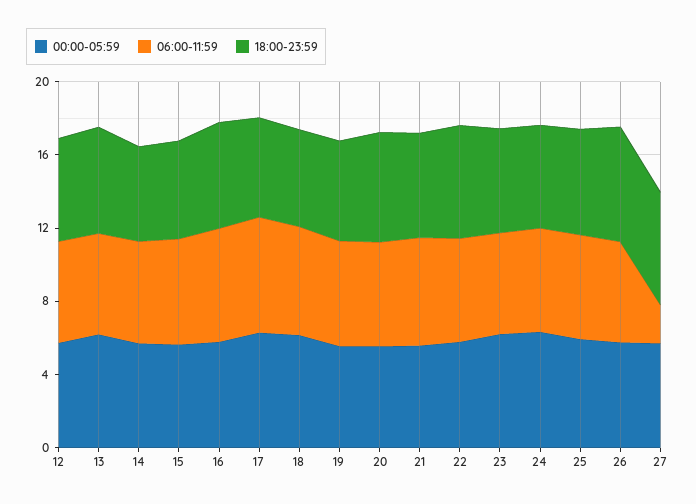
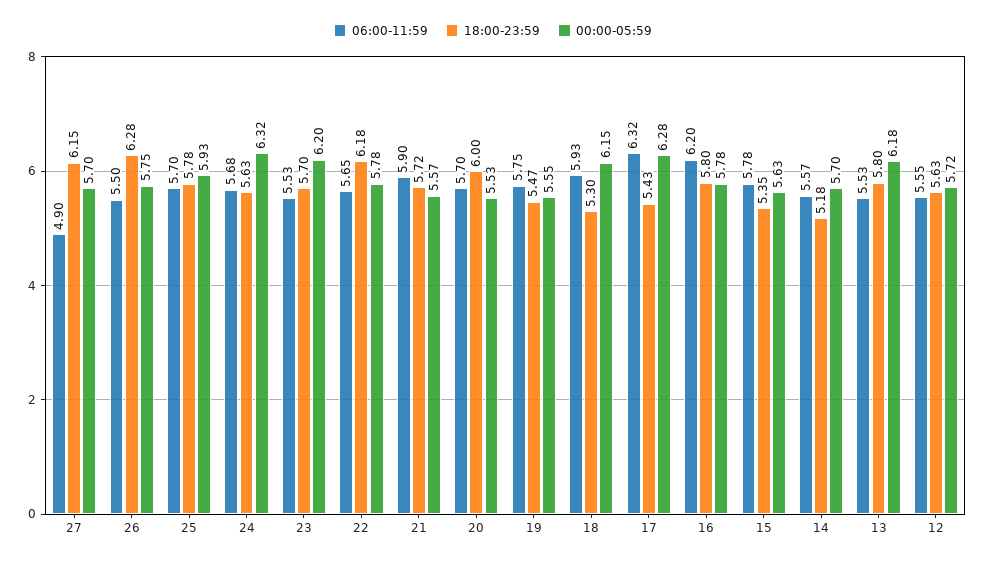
  {
    "00:00-05:59": {
      "12": 5.72,
      "13": 6.18,
      "14": 5.7,
      "15": 5.63,
      "16": 5.78,
      "17": 6.28,
      "18": 6.15,
      "19": 5.55,
      "20": 5.53,
      "21": 5.57,
      "22": 5.78,
      "23": 6.2,
      "24": 6.32,
      "25": 5.93,
      "26": 5.75,
      "27": 5.7
    },
    "06:00-11:59": {
      "12": 5.55,
      "13": 5.53,
      "14": 5.57,
      "15": 5.78,
      "16": 6.2,
      "17": 6.32,
      "18": 5.93,
      "19": 5.75,
      "20": 5.7,
      "21": 5.9,
      "22": 5.65,
      "23": 5.53,
      "24": 5.68,
      "25": 5.7,
      "26": 5.5,
-     "27": 2
+     "27": 4.9
    },
    "18:00-23:59": {
      "12": 5.63,
      "13": 5.8,
      "14": 5.18,
      "15": 5.35,
      "16": 5.8,
      "17": 5.43,
      "18": 5.3,
      "19": 5.47,
      "20": 6,
      "21": 5.72,
      "22": 6.18,
      "23": 5.7,
      "24": 5.63,
      "25": 5.78,
      "26": 6.28,
      "27": 6.15
    }
  }

